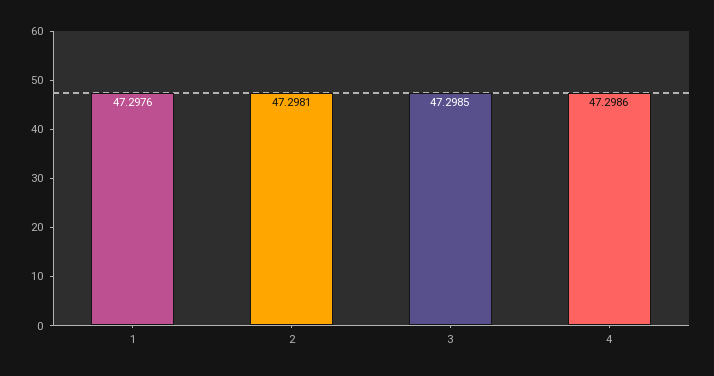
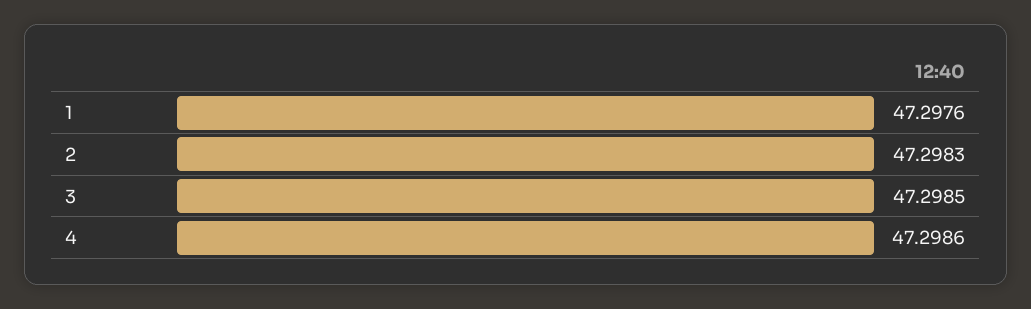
  {
    "1": 47.2976,
-   "2": 47.2981,
+   "2": 47.2983,
    "3": 47.2985,
    "4": 47.2986
  }

